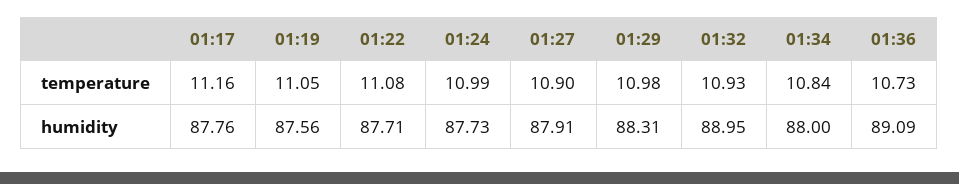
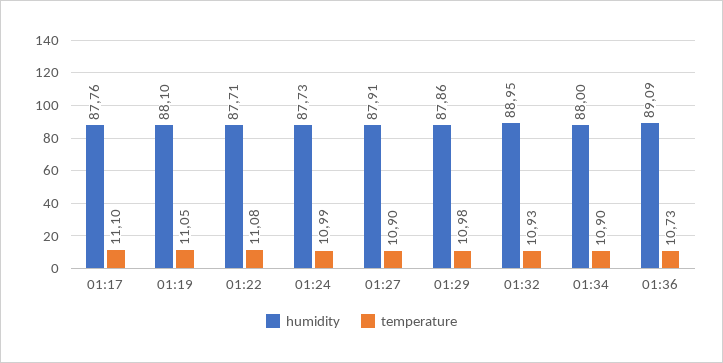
  {
    "temperature": {
-     "01:17": 11.16,
+     "01:17": 11.1,
      "01:19": 11.05,
      "01:22": 11.08,
      "01:24": 10.99,
      "01:27": 10.9,
      "01:29": 10.98,
      "01:32": 10.93,
-     "01:34": 10.84,
+     "01:34": 10.9,
      "01:36": 10.73
    },
    "humidity": {
      "01:17": 87.76,
-     "01:19": 87.56,
+     "01:19": 88.1,
      "01:22": 87.71,
      "01:24": 87.73,
      "01:27": 87.91,
-     "01:29": 88.31,
+     "01:29": 87.86,
      "01:32": 88.95,
      "01:34": 88,
      "01:36": 89.09
    }
  }

